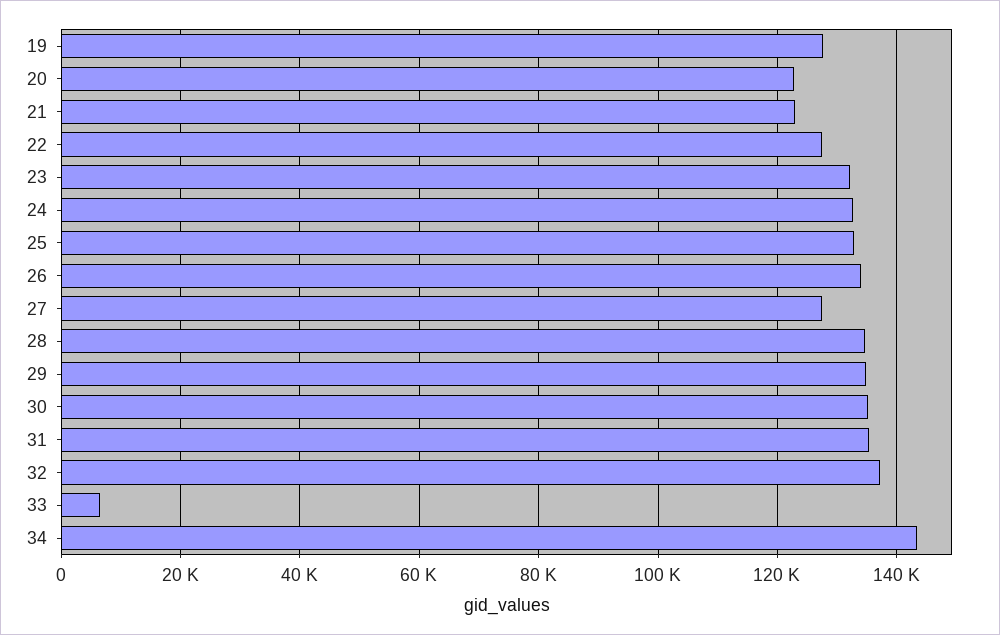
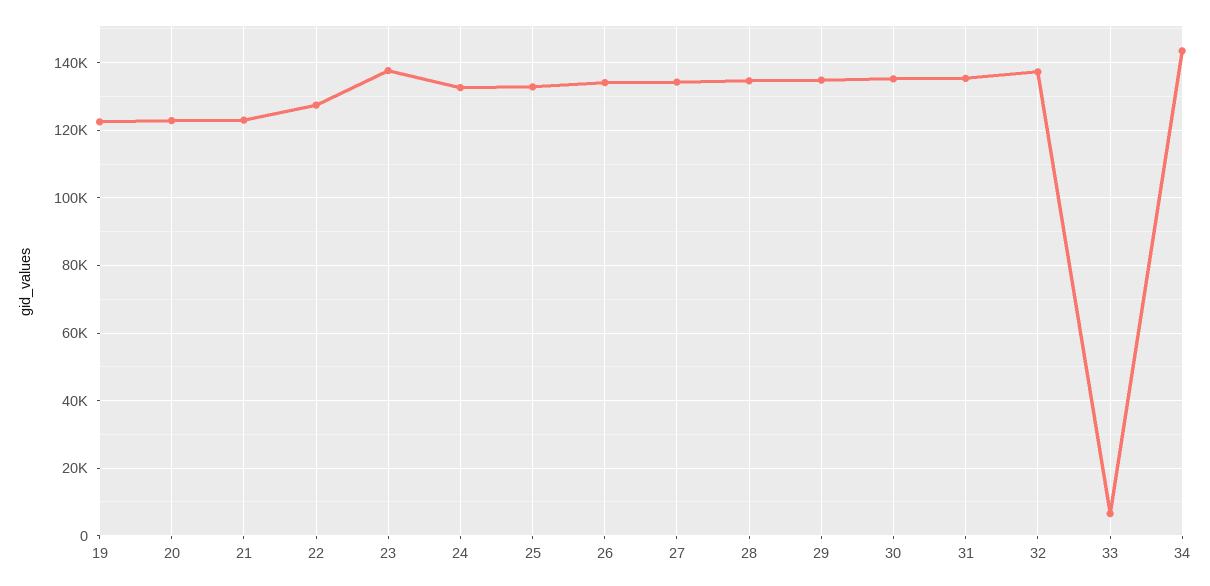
  {
-   "19": 128000,
+   "19": 122000,
    "20": 122000,
    "21": 124000,
    "22": 128000,
-   "23": 132000,
+   "23": 138000,
    "24": 132000,
    "25": 132000,
    "26": 134000,
-   "27": 128000,
+   "27": 134000,
    "28": 134000,
    "29": 134000,
    "30": 136000,
    "31": 136000,
    "32": 138000,
    "33": 6000,
    "34": 144000
  }

